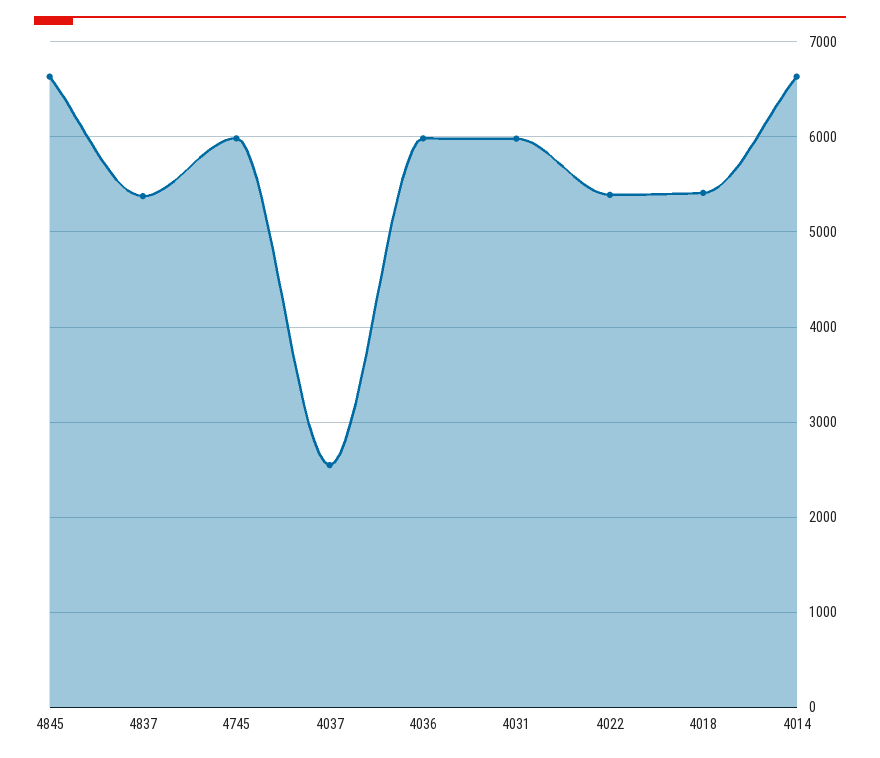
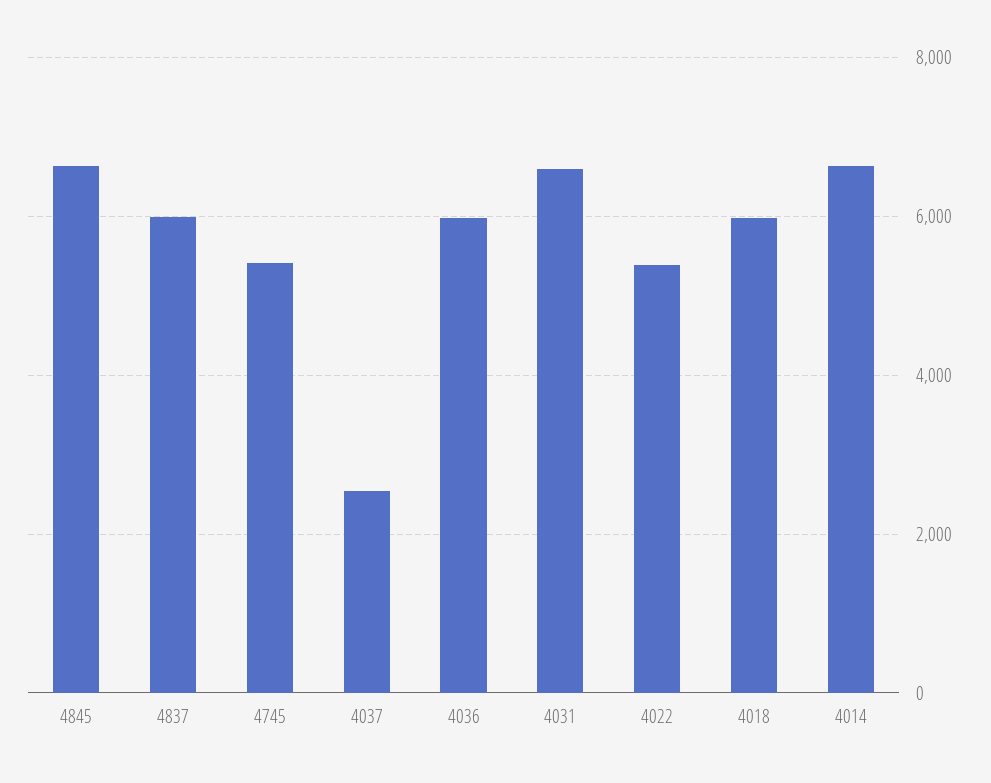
  {
    "4845": 6600,
-   "4837": 5400,
+   "4837": 6000,
-   "4745": 6000,
+   "4745": 5400,
    "4037": 2500,
    "4036": 6000,
-   "4031": 6000,
+   "4031": 6600,
    "4022": 5400,
-   "4018": 5400,
+   "4018": 6000,
    "4014": 6600
  }

